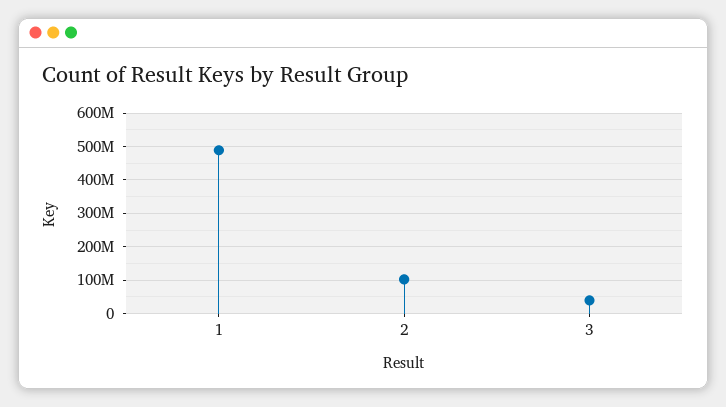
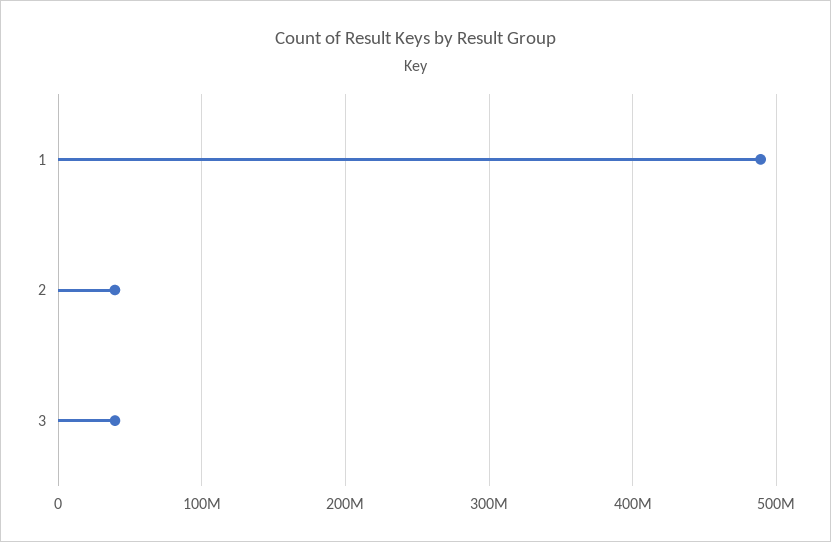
  {
    "1": 490000000,
-   "2": 100000000,
+   "2": 40000000,
    "3": 40000000
  }

